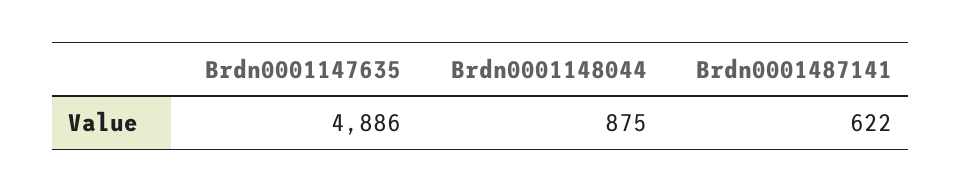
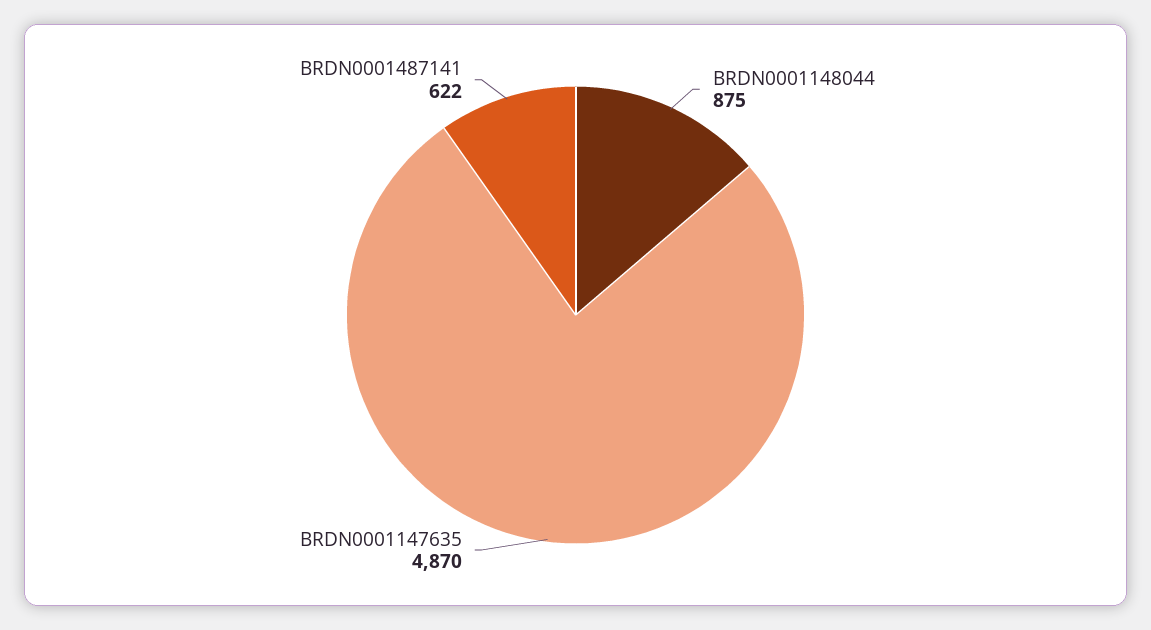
  {
-   "Brdn0001147635": 4886,
+   "Brdn0001147635": 4870,
    "Brdn0001148044": 875,
    "Brdn0001487141": 622
  }

